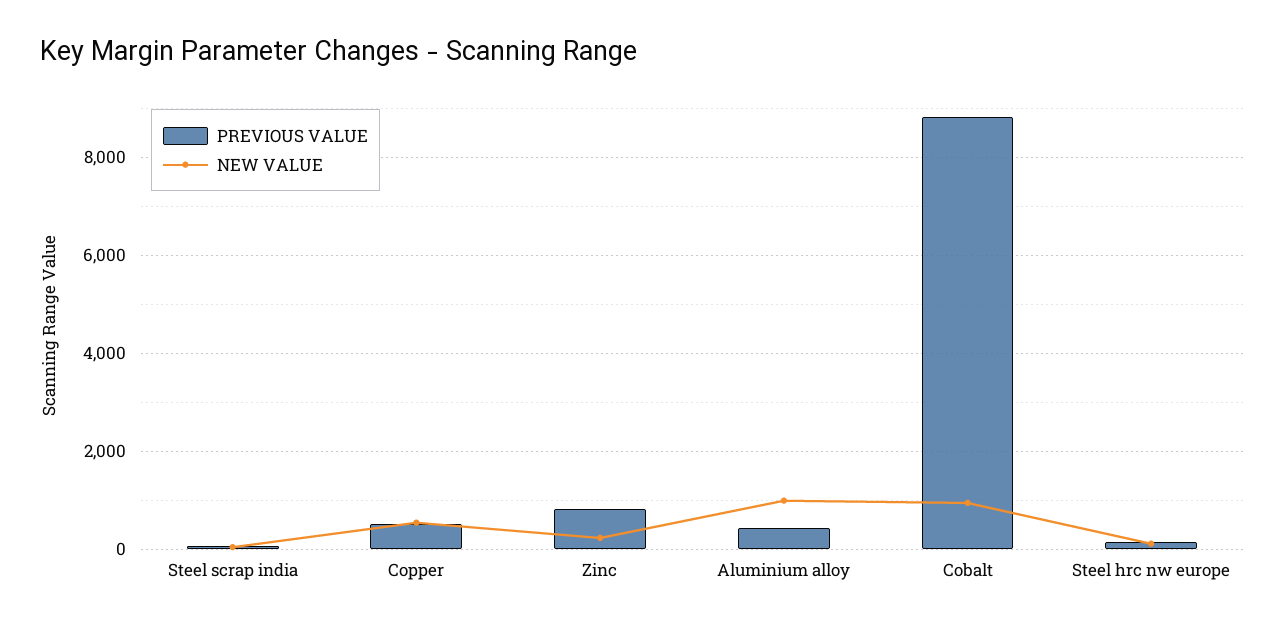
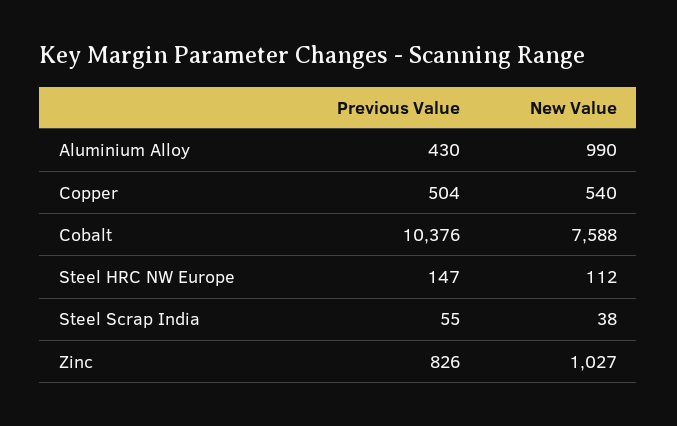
  {
    "PREVIOUS VALUE": {
      "Steel scrap india": 55,
      "Copper": 504,
      "Zinc": 826,
      "Aluminium alloy": 430,
-     "Cobalt": 8800,
+     "Cobalt": 10376,
      "Steel hrc nw europe": 147
    },
    "NEW VALUE": {
      "Steel scrap india": 38,
      "Copper": 540,
-     "Zinc": 200,
+     "Zinc": 1027,
      "Aluminium alloy": 990,
-     "Cobalt": 1000,
+     "Cobalt": 7588,
      "Steel hrc nw europe": 112
    }
  }

